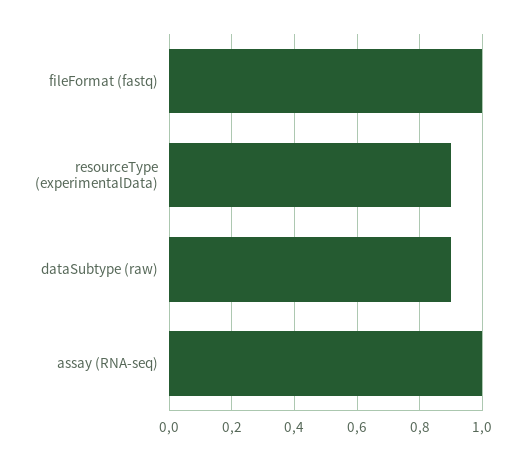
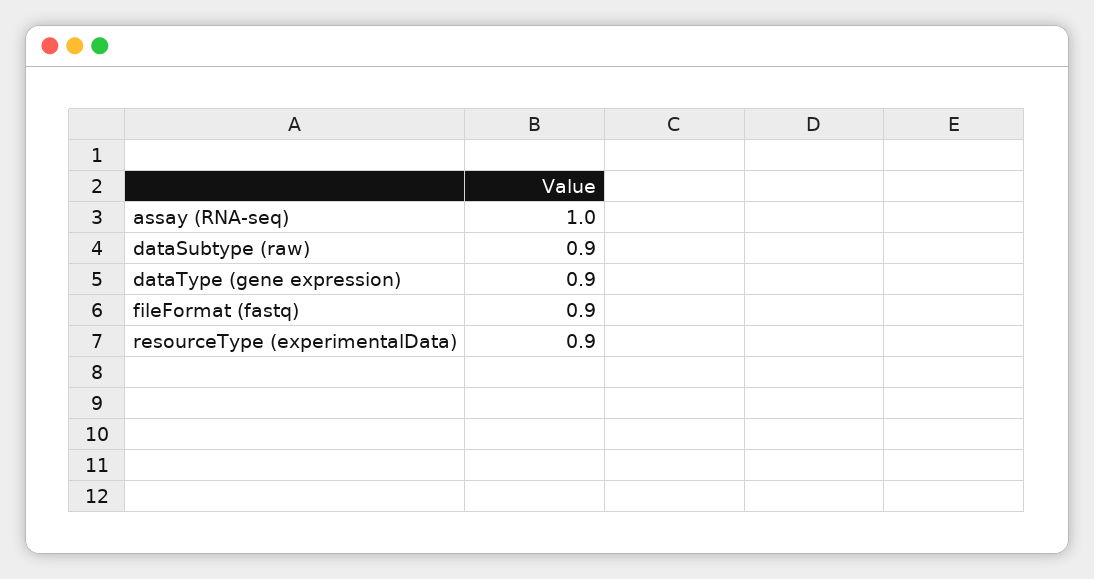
  {
-   "fileFormat (fastq)": 1,
+   "fileFormat (fastq)": 0.9,
    "resourceType (experimentalData)": 0.9,
    "dataSubtype (raw)": 0.9,
-   "assay (RNA-seq)": 1
+   "assay (RNA-seq)": 1,
+   "dataType (gene expression)": 0.9
  }

